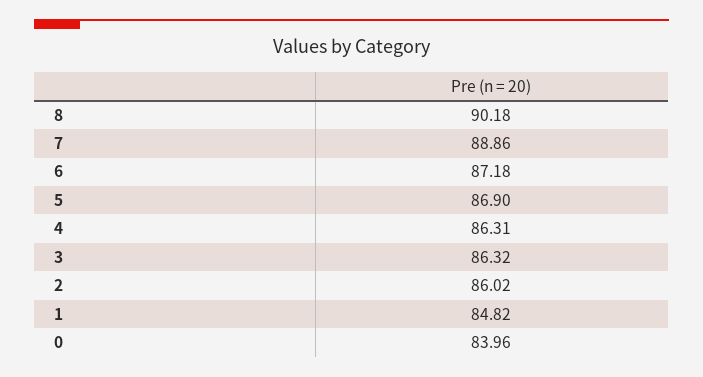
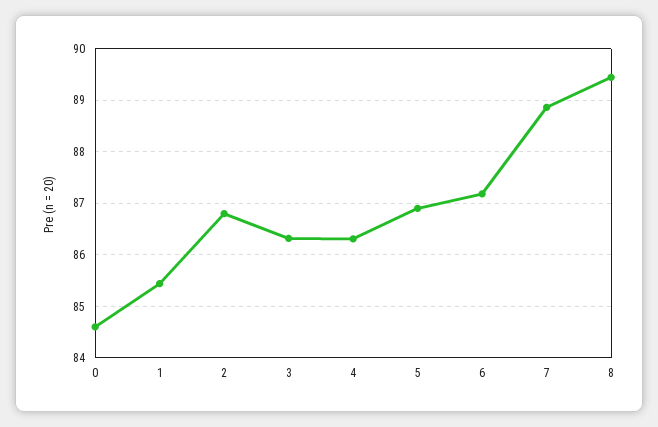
  {
-   "8": 90.18,
+   "8": 89.4,
    "7": 88.86,
    "6": 87.18,
    "5": 86.9,
    "4": 86.31,
    "3": 86.32,
-   "2": 86.02,
+   "2": 86.8,
-   "1": 84.82,
+   "1": 85.4,
-   "0": 83.96
+   "0": 84.6
  }

